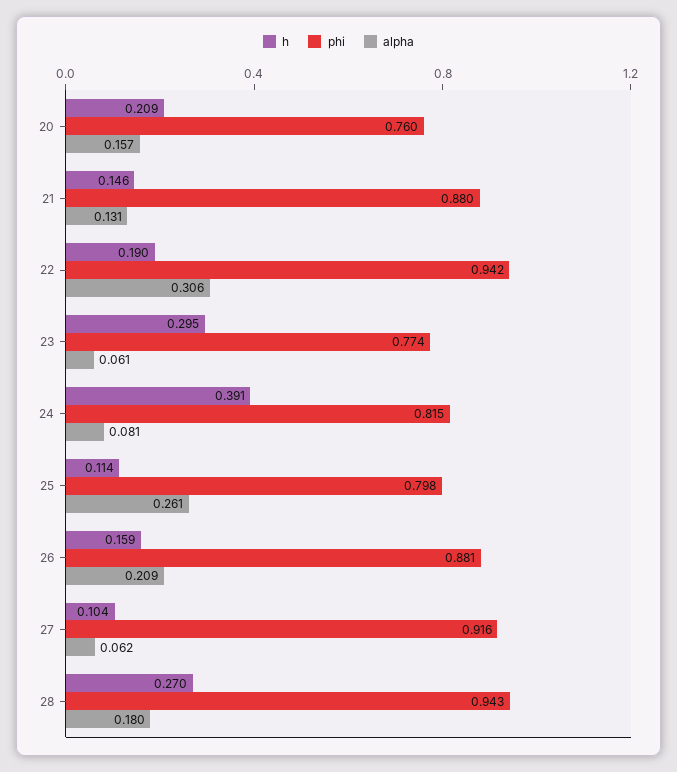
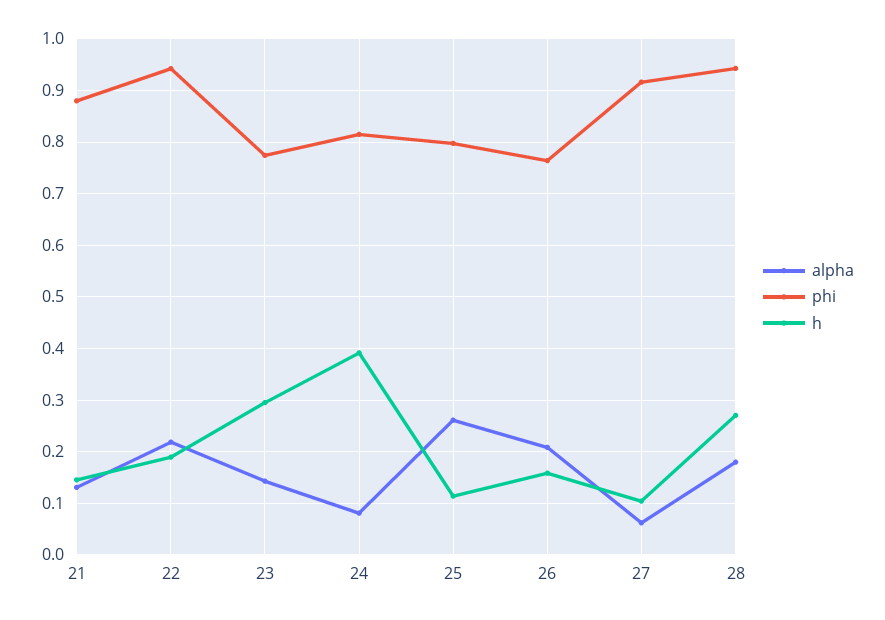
  {
    "h": {
-     "20": 0.209,
      "21": 0.146,
      "22": 0.19,
      "23": 0.295,
      "24": 0.391,
      "25": 0.114,
      "26": 0.159,
      "27": 0.104,
      "28": 0.27
    },
    "phi": {
-     "20": 0.76,
      "21": 0.88,
      "22": 0.942,
      "23": 0.774,
      "24": 0.815,
      "25": 0.798,
-     "26": 0.881,
+     "26": 0.76,
      "27": 0.916,
      "28": 0.943
    },
    "alpha": {
-     "20": 0.157,
      "21": 0.131,
-     "22": 0.306,
+     "22": 0.22,
-     "23": 0.061,
+     "23": 0.14,
      "24": 0.081,
      "25": 0.261,
      "26": 0.209,
      "27": 0.062,
      "28": 0.18
    }
  }

